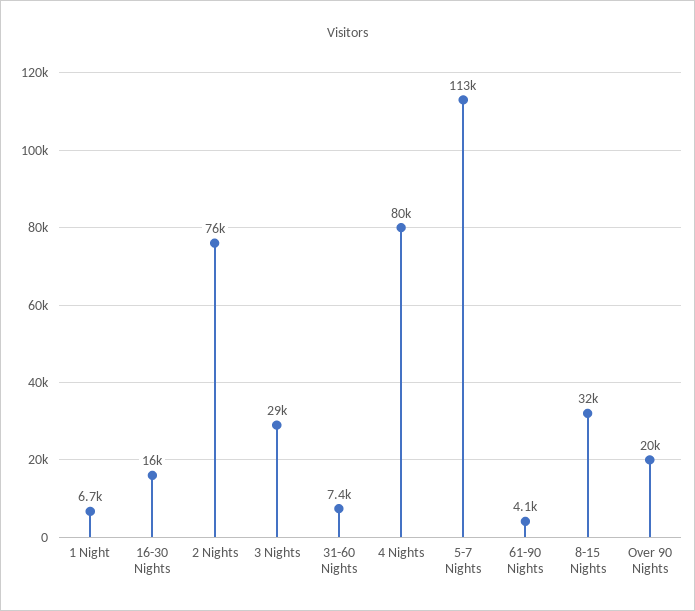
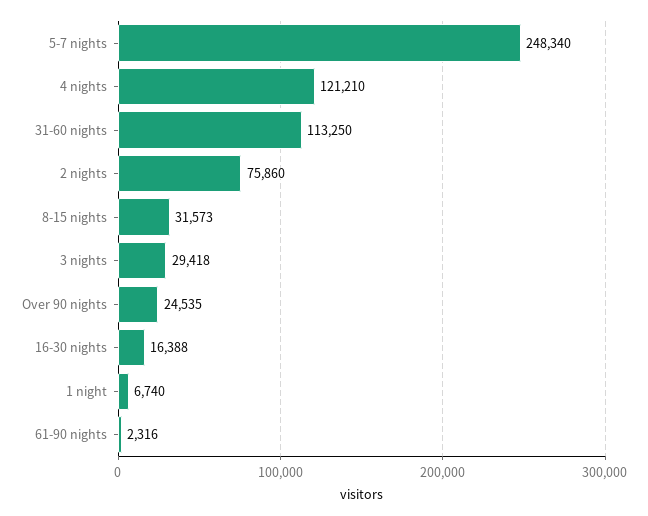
  {
    "1 Night": 6740,
    "16-30 Nights": 16388,
    "2 Nights": 75860,
    "3 Nights": 29418,
-   "31-60 Nights": 7400,
+   "31-60 Nights": 113250,
-   "4 Nights": 80000,
+   "4 Nights": 121210,
-   "5-7 Nights": 113000,
+   "5-7 Nights": 248340,
-   "61-90 Nights": 4100,
+   "61-90 Nights": 2316,
    "8-15 Nights": 31573,
-   "Over 90 Nights": 20000
+   "Over 90 Nights": 24535
  }

